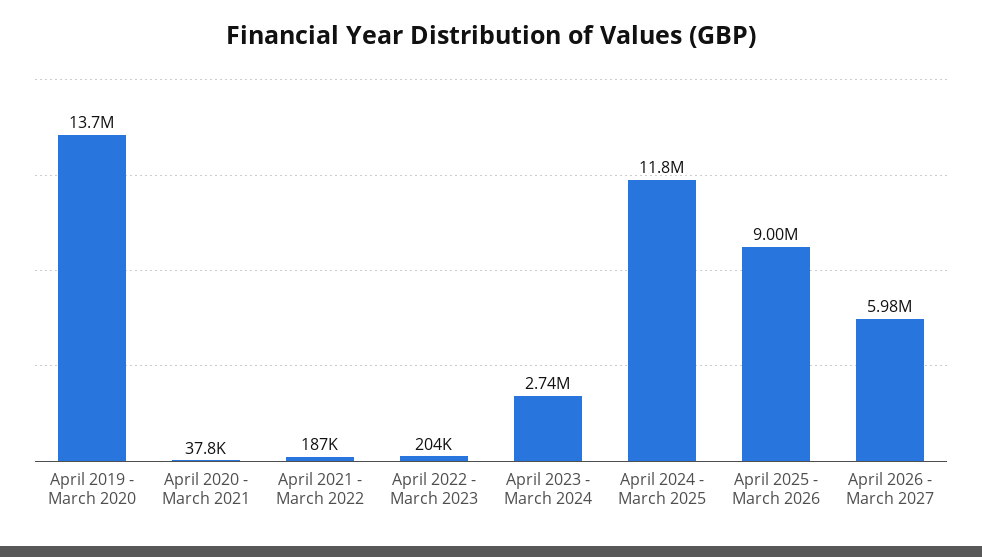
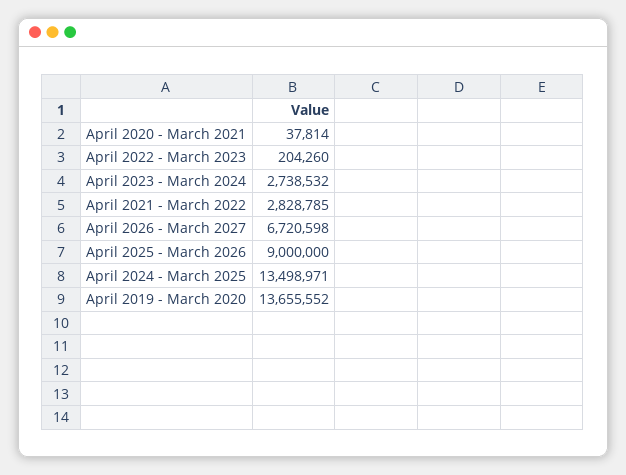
  {
    "April 2019 - March 2020": 13655552,
    "April 2020 - March 2021": 37814,
-   "April 2021 - March 2022": 187000,
+   "April 2021 - March 2022": 2828785,
    "April 2022 - March 2023": 204260,
    "April 2023 - March 2024": 2738532,
-   "April 2024 - March 2025": 11800000,
+   "April 2024 - March 2025": 13498971,
    "April 2025 - March 2026": 9000000,
-   "April 2026 - March 2027": 5980000
+   "April 2026 - March 2027": 6720598
  }

